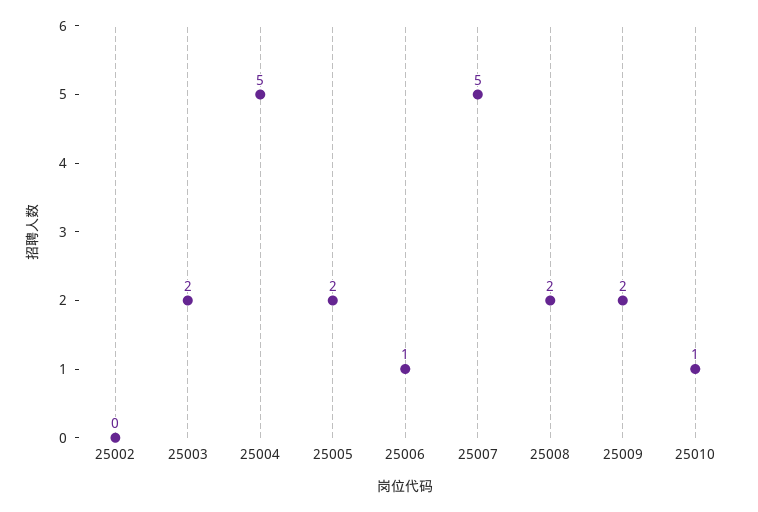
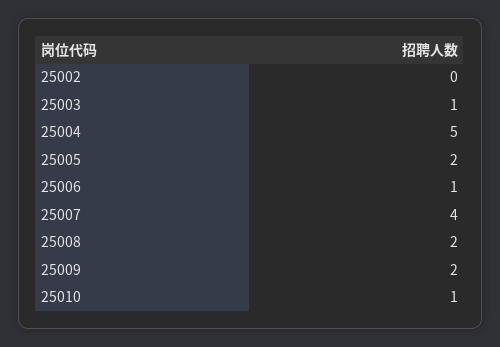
  {
    "25002": 0,
-   "25003": 2,
+   "25003": 1,
    "25004": 5,
    "25005": 2,
    "25006": 1,
-   "25007": 5,
+   "25007": 4,
    "25008": 2,
    "25009": 2,
    "25010": 1
  }

